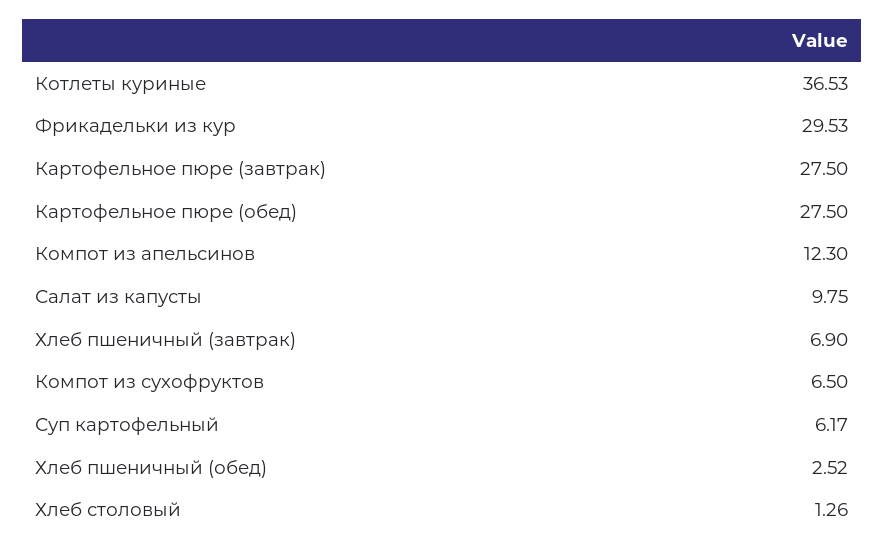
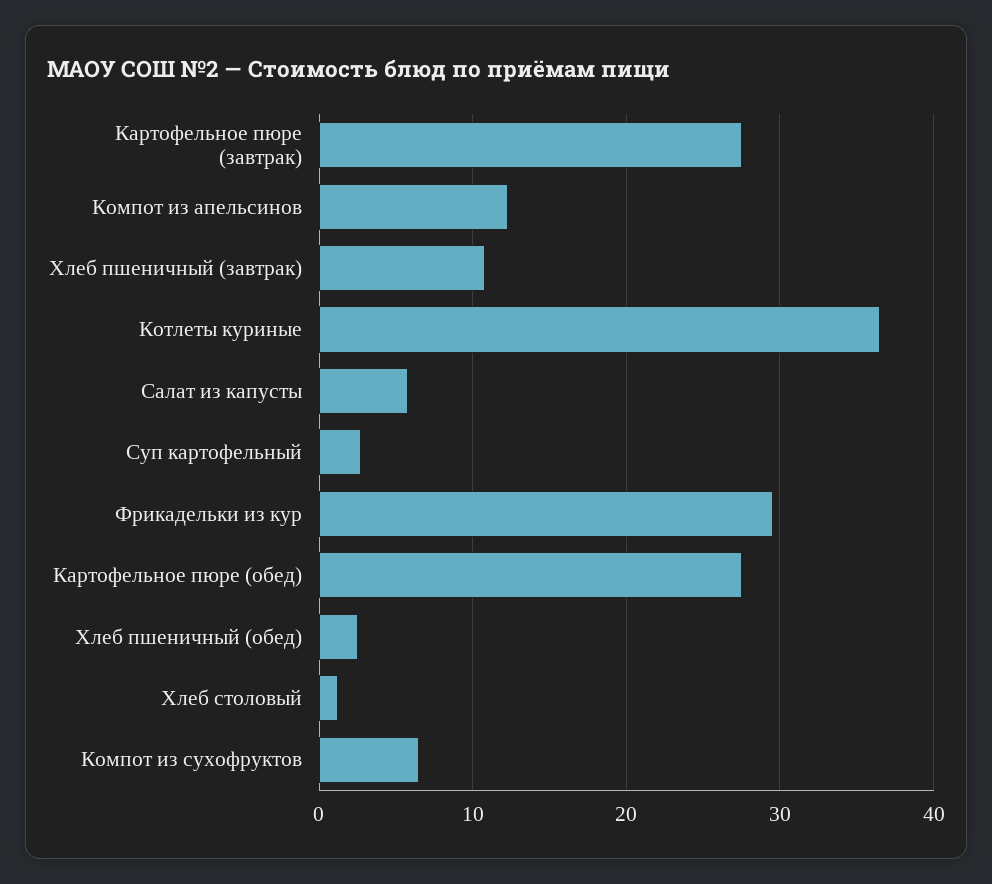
  {
    "Котлеты куриные": 36.53,
    "Фрикадельки из кур": 29.53,
    "Картофельное пюре (завтрак)": 27.5,
    "Картофельное пюре (обед)": 27.5,
    "Компот из апельсинов": 12.3,
-   "Салат из капусты": 9.75,
+   "Салат из капусты": 6,
-   "Хлеб пшеничный (завтрак)": 6.9,
+   "Хлеб пшеничный (завтрак)": 11,
    "Компот из сухофруктов": 6.5,
-   "Суп картофельный": 6.17,
+   "Суп картофельный": 3,
    "Хлеб пшеничный (обед)": 2.52,
    "Хлеб столовый": 1.26
  }

